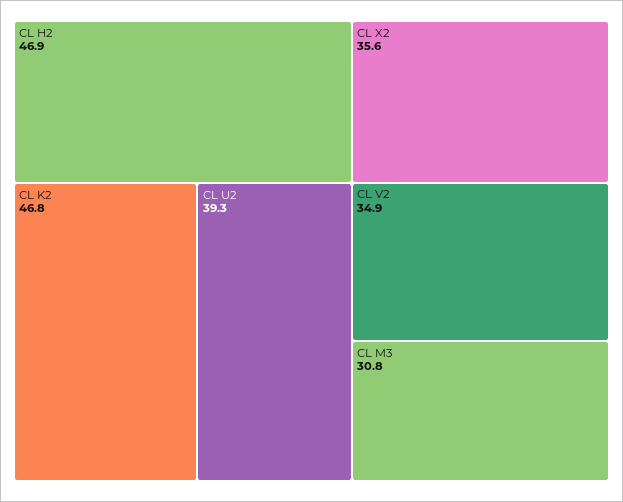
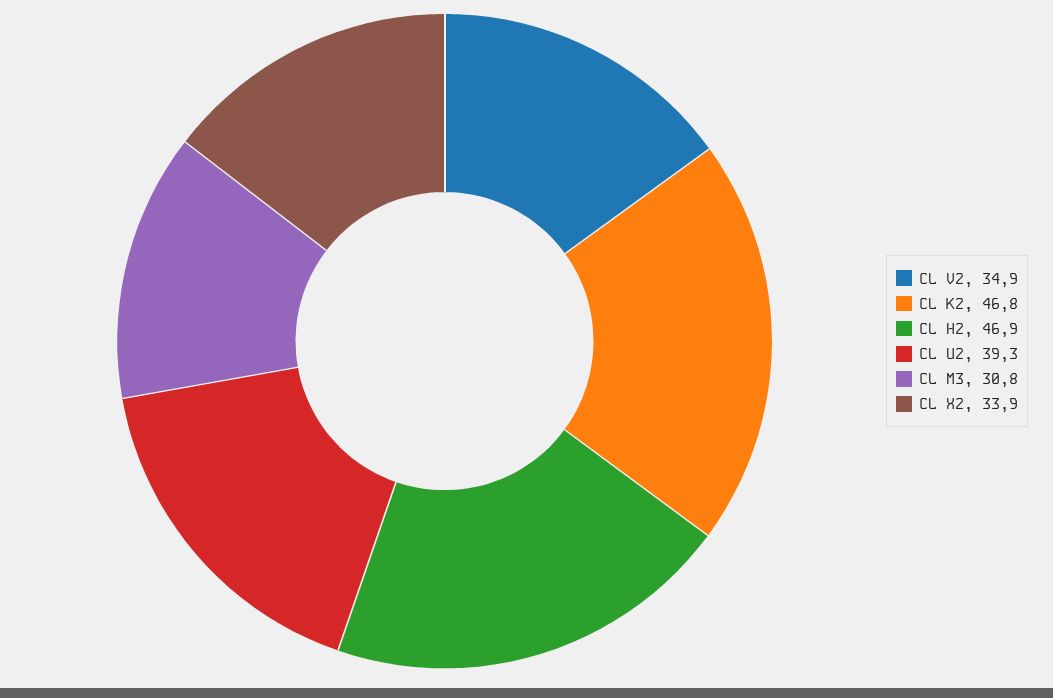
  {
    "CL H2": 46.9,
    "CL K2": 46.8,
    "CL U2": 39.3,
-   "CL X2": 35.6,
+   "CL X2": 33.9,
    "CL V2": 34.9,
    "CL M3": 30.8
  }

